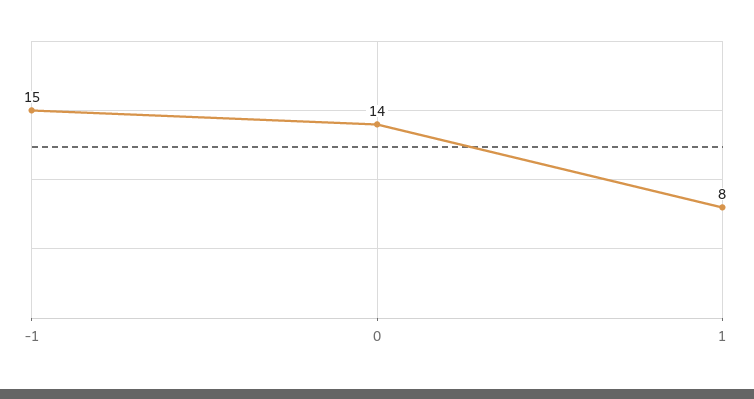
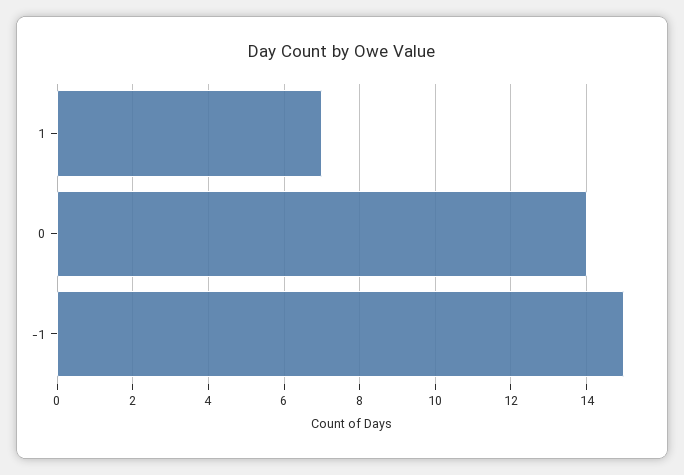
  {
    "-1": 15,
    "0": 14,
-   "1": 8
+   "1": 7
  }

